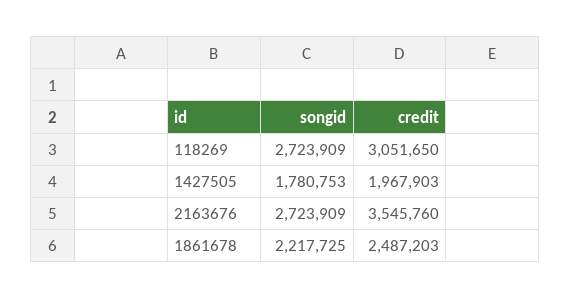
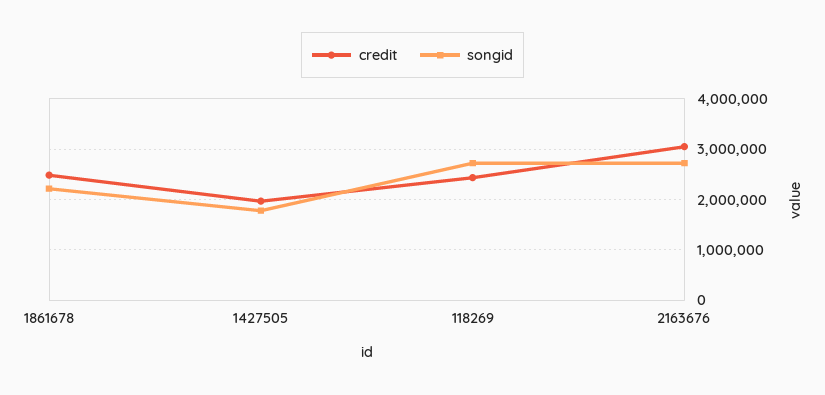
  {
    "songid": {
      "118269": 2723909,
      "1427505": 1780753,
      "2163676": 2723909,
      "1861678": 2217725
    },
    "credit": {
-     "118269": 3051650,
+     "118269": 2400000,
      "1427505": 1967903,
-     "2163676": 3545760,
+     "2163676": 3000000,
      "1861678": 2487203
    }
  }

